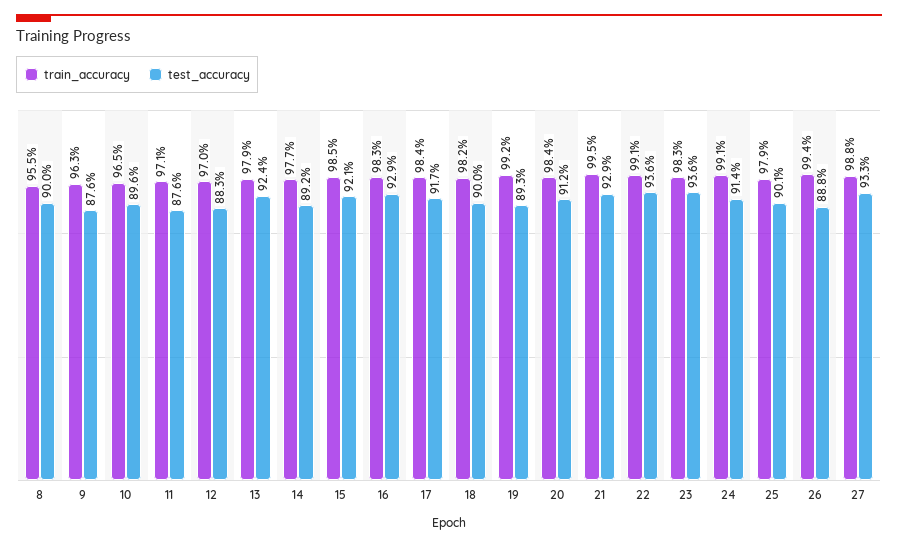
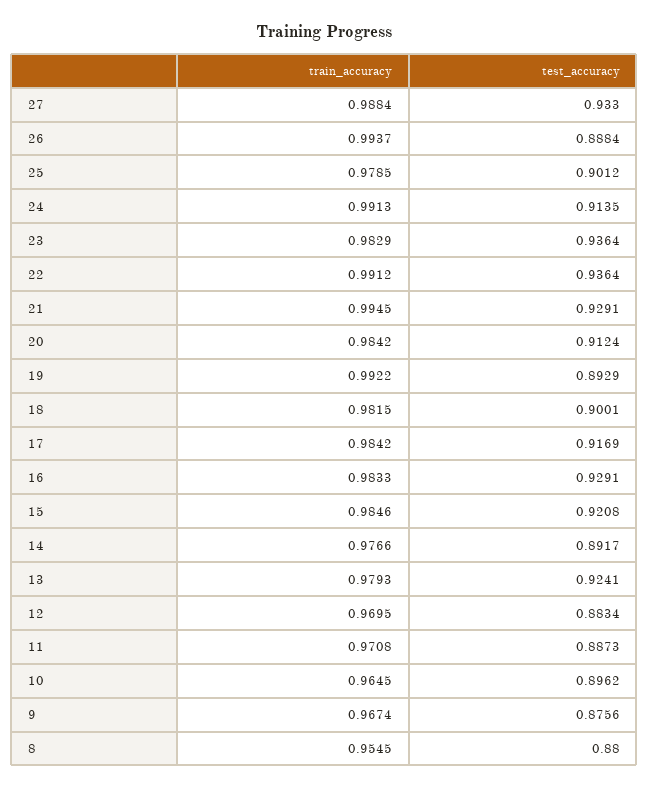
  {
    "train_accuracy": {
      "8": 0.9545,
-     "9": 0.963,
+     "9": 0.9674,
      "10": 0.9645,
      "11": 0.9708,
      "12": 0.9695,
      "13": 0.9793,
      "14": 0.9766,
      "15": 0.9846,
      "16": 0.9833,
      "17": 0.9842,
      "18": 0.9815,
      "19": 0.9922,
      "20": 0.9842,
      "21": 0.9945,
      "22": 0.9912,
      "23": 0.9829,
      "24": 0.9913,
      "25": 0.9785,
      "26": 0.9937,
      "27": 0.9884
    },
    "test_accuracy": {
-     "8": 0.9,
+     "8": 0.88,
      "9": 0.8756,
      "10": 0.8962,
-     "11": 0.876,
+     "11": 0.8873,
      "12": 0.8834,
      "13": 0.9241,
      "14": 0.8917,
      "15": 0.9208,
      "16": 0.9291,
      "17": 0.9169,
      "18": 0.9001,
      "19": 0.8929,
      "20": 0.9124,
      "21": 0.9291,
      "22": 0.9364,
      "23": 0.9364,
      "24": 0.9135,
      "25": 0.9012,
      "26": 0.8884,
      "27": 0.933
    }
  }

